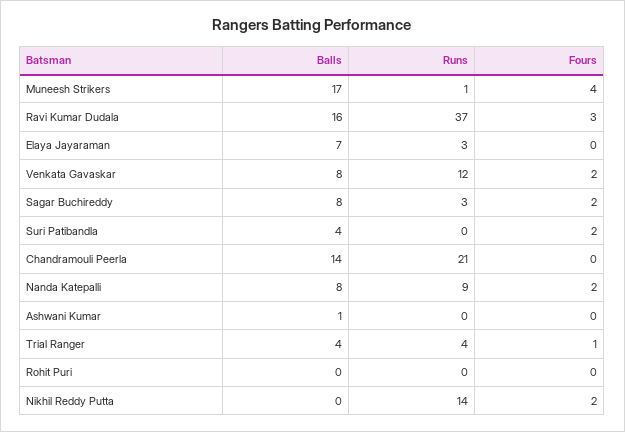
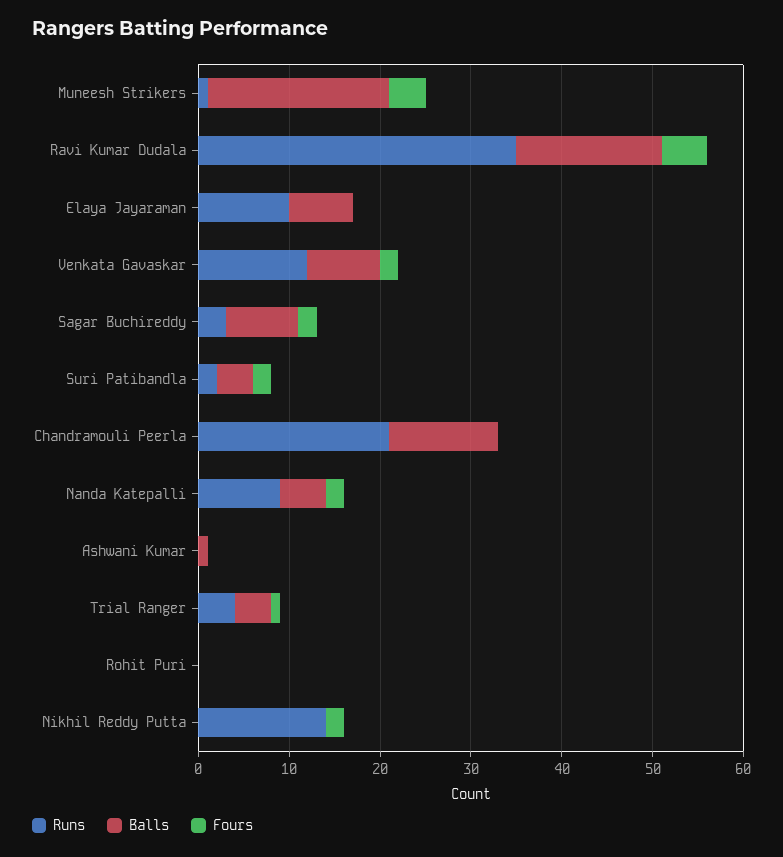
  {
    "Balls": {
-     "Muneesh Strikers": 17,
+     "Muneesh Strikers": 20,
      "Ravi Kumar Dudala": 16,
      "Elaya Jayaraman": 7,
      "Venkata Gavaskar": 8,
      "Sagar Buchireddy": 8,
      "Suri Patibandla": 4,
-     "Chandramouli Peerla": 14,
+     "Chandramouli Peerla": 12,
-     "Nanda Katepalli": 8,
+     "Nanda Katepalli": 5,
      "Ashwani Kumar": 1,
      "Trial Ranger": 4,
      "Rohit Puri": 0,
      "Nikhil Reddy Putta": 0
    },
    "Runs": {
      "Muneesh Strikers": 1,
-     "Ravi Kumar Dudala": 37,
+     "Ravi Kumar Dudala": 35,
-     "Elaya Jayaraman": 3,
+     "Elaya Jayaraman": 10,
      "Venkata Gavaskar": 12,
      "Sagar Buchireddy": 3,
-     "Suri Patibandla": 0,
+     "Suri Patibandla": 2,
      "Chandramouli Peerla": 21,
      "Nanda Katepalli": 9,
      "Ashwani Kumar": 0,
      "Trial Ranger": 4,
      "Rohit Puri": 0,
      "Nikhil Reddy Putta": 14
    },
    "Fours": {
      "Muneesh Strikers": 4,
-     "Ravi Kumar Dudala": 3,
+     "Ravi Kumar Dudala": 5,
      "Elaya Jayaraman": 0,
      "Venkata Gavaskar": 2,
      "Sagar Buchireddy": 2,
      "Suri Patibandla": 2,
      "Chandramouli Peerla": 0,
      "Nanda Katepalli": 2,
      "Ashwani Kumar": 0,
      "Trial Ranger": 1,
      "Rohit Puri": 0,
      "Nikhil Reddy Putta": 2
    }
  }

